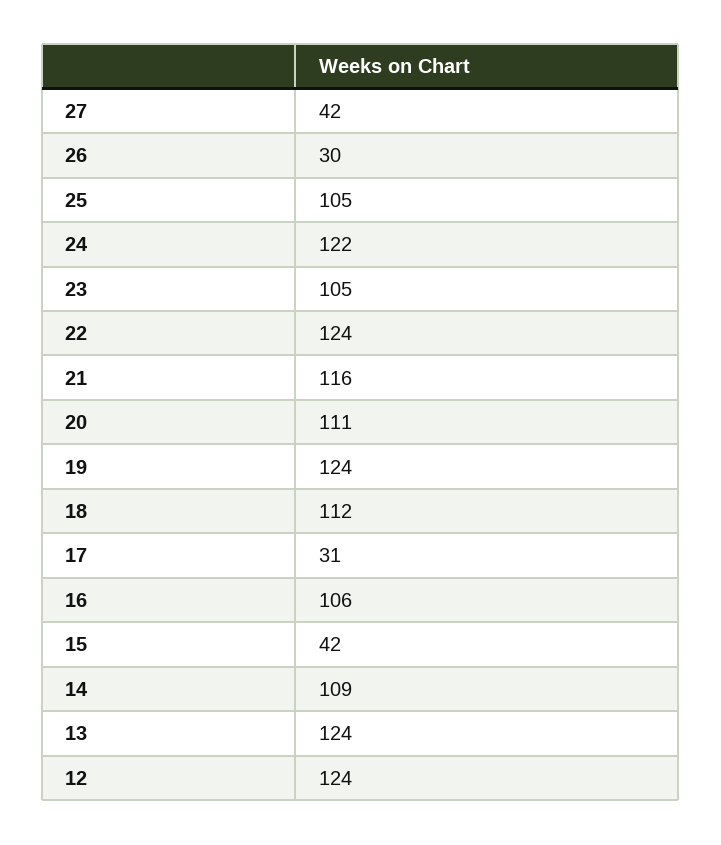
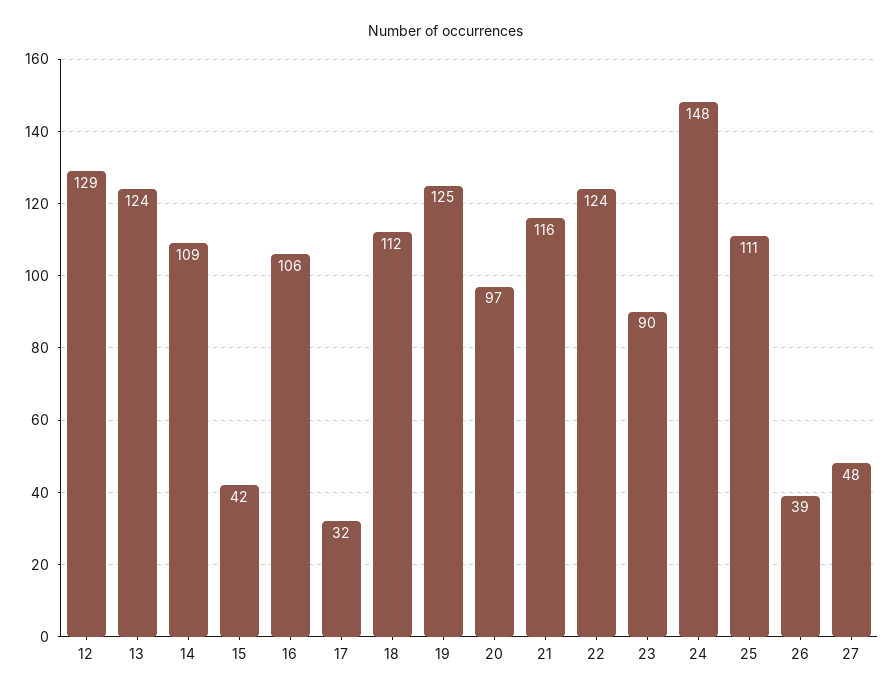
  {
-   "27": 42,
+   "27": 48,
-   "26": 30,
+   "26": 39,
-   "25": 105,
+   "25": 111,
-   "24": 122,
+   "24": 148,
-   "23": 105,
+   "23": 90,
    "22": 124,
    "21": 116,
-   "20": 111,
+   "20": 97,
-   "19": 124,
+   "19": 125,
    "18": 112,
-   "17": 31,
+   "17": 32,
    "16": 106,
    "15": 42,
    "14": 109,
    "13": 124,
-   "12": 124
+   "12": 129
  }

